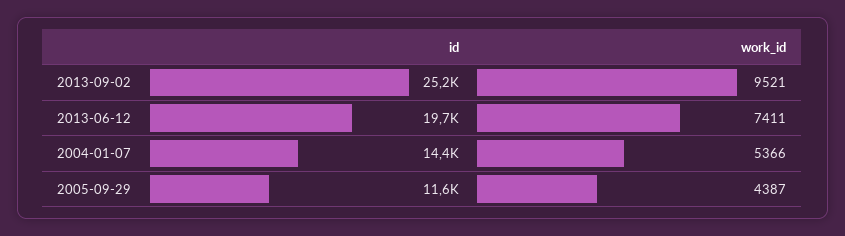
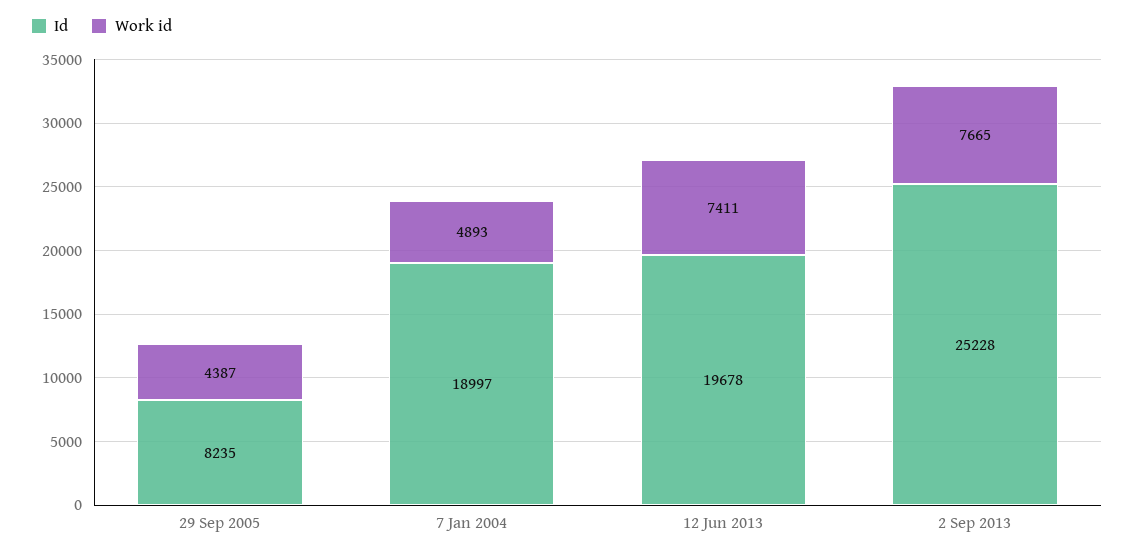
  {
    "id": {
      "2013-09-02": 25228,
      "2013-06-12": 19678,
-     "2004-01-07": 14400,
+     "2004-01-07": 18997,
-     "2005-09-29": 11600
+     "2005-09-29": 8235
    },
    "work_id": {
-     "2013-09-02": 9521,
+     "2013-09-02": 7665,
      "2013-06-12": 7411,
-     "2004-01-07": 5366,
+     "2004-01-07": 4893,
      "2005-09-29": 4387
    }
  }

